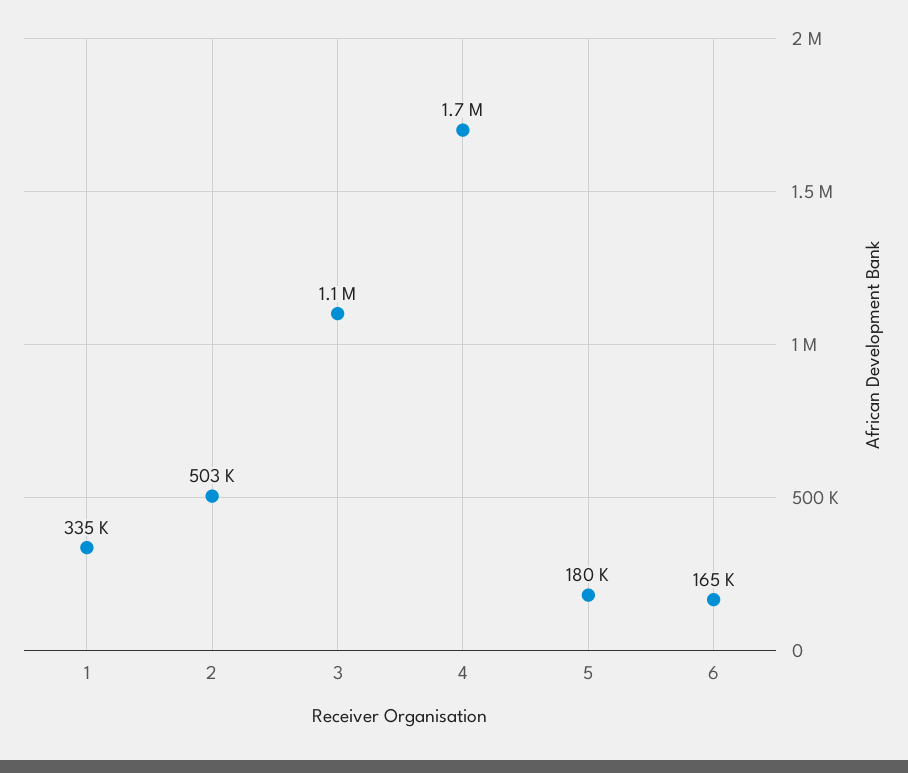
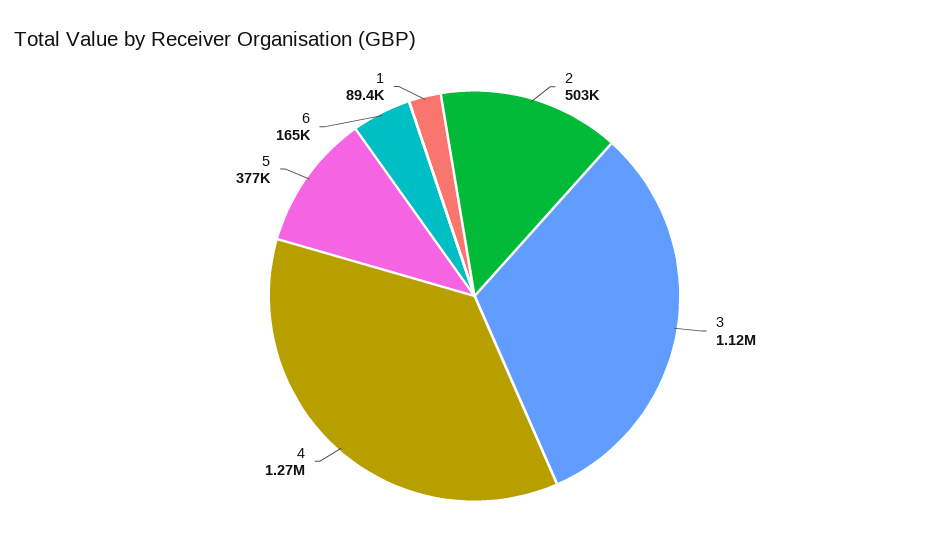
  {
-   "1": 335000,
+   "1": 89400,
    "2": 503000,
    "3": 1120000,
-   "4": 1700000,
+   "4": 1270000,
-   "5": 180000,
+   "5": 377000,
    "6": 165000
  }

